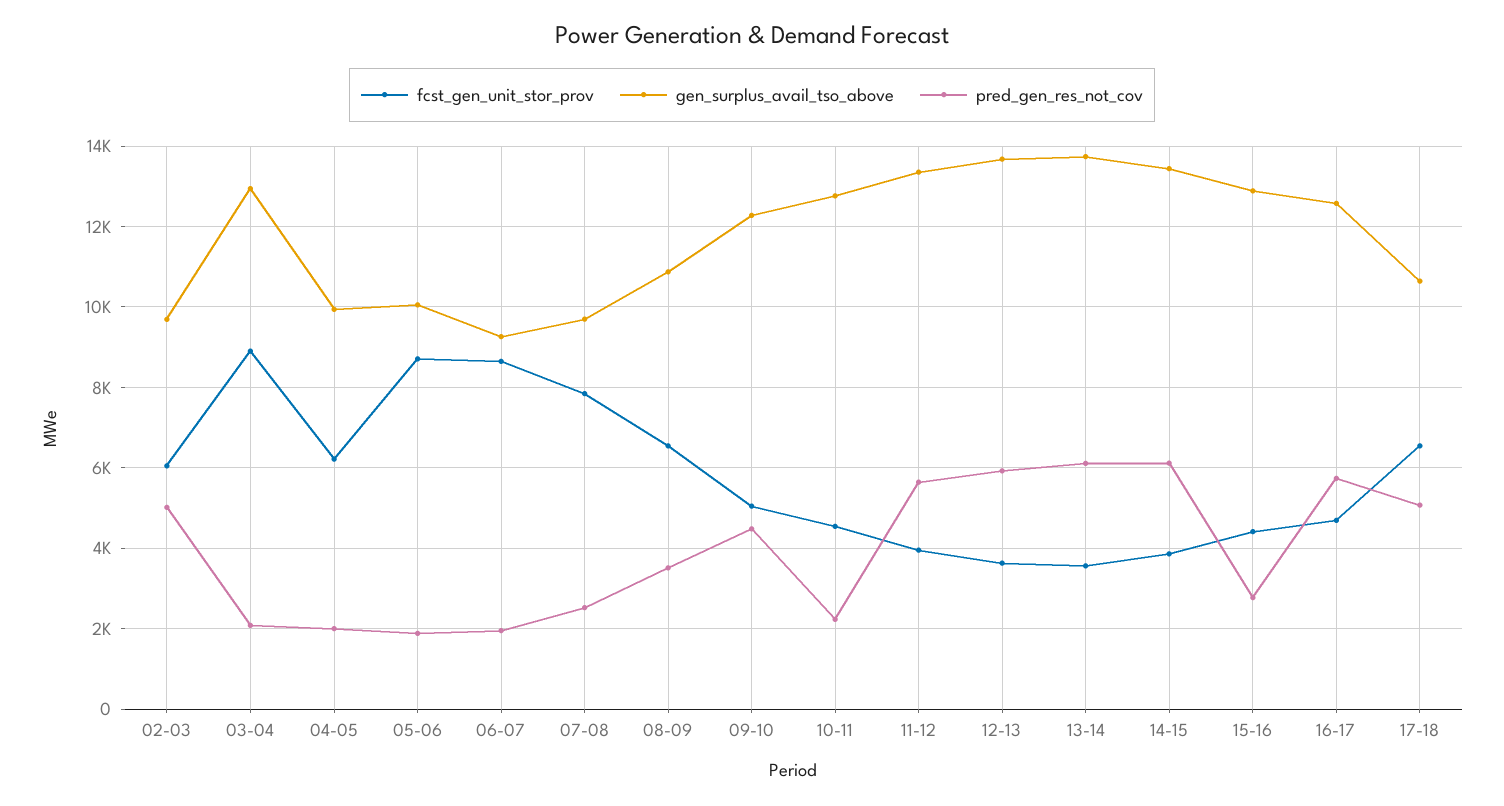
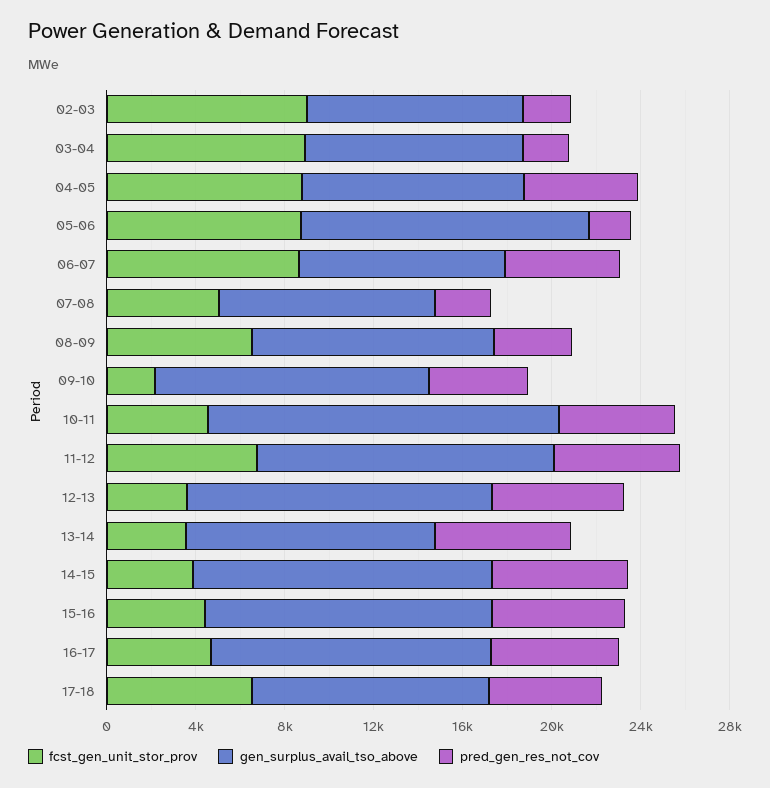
  {
    "fcst_gen_unit_stor_prov": {
-     "02-03": 6000,
+     "02-03": 9000,
      "03-04": 9000,
-     "04-05": 6200,
+     "04-05": 9000,
      "05-06": 8800,
      "06-07": 8600,
-     "07-08": 7800,
+     "07-08": 5000,
      "08-09": 6600,
-     "09-10": 5000,
+     "09-10": 2000,
      "10-11": 4600,
-     "11-12": 4000,
+     "11-12": 7000,
      "12-13": 3600,
      "13-14": 3600,
      "14-15": 3800,
      "15-16": 4400,
      "16-17": 4600,
      "17-18": 6600
    },
    "gen_surplus_avail_tso_above": {
      "02-03": 9600,
-     "03-04": 13000,
+     "03-04": 10000,
      "04-05": 10000,
-     "05-06": 10000,
+     "05-06": 13000,
      "06-07": 9200,
      "07-08": 9600,
      "08-09": 10800,
      "09-10": 12200,
-     "10-11": 12800,
+     "10-11": 16000,
      "11-12": 13400,
      "12-13": 13600,
-     "13-14": 13800,
+     "13-14": 11000,
      "14-15": 13400,
      "15-16": 12800,
      "16-17": 12600,
      "17-18": 10600
    },
    "pred_gen_res_not_cov": {
-     "02-03": 5000,
+     "02-03": 2000,
      "03-04": 2000,
-     "04-05": 2000,
+     "04-05": 5000,
      "05-06": 1800,
-     "06-07": 2000,
+     "06-07": 5000,
      "07-08": 2600,
      "08-09": 3600,
      "09-10": 4400,
-     "10-11": 2200,
+     "10-11": 5000,
      "11-12": 5600,
      "12-13": 6000,
      "13-14": 6200,
      "14-15": 6200,
-     "15-16": 2800,
+     "15-16": 6000,
      "16-17": 5800,
      "17-18": 5000
    }
  }

